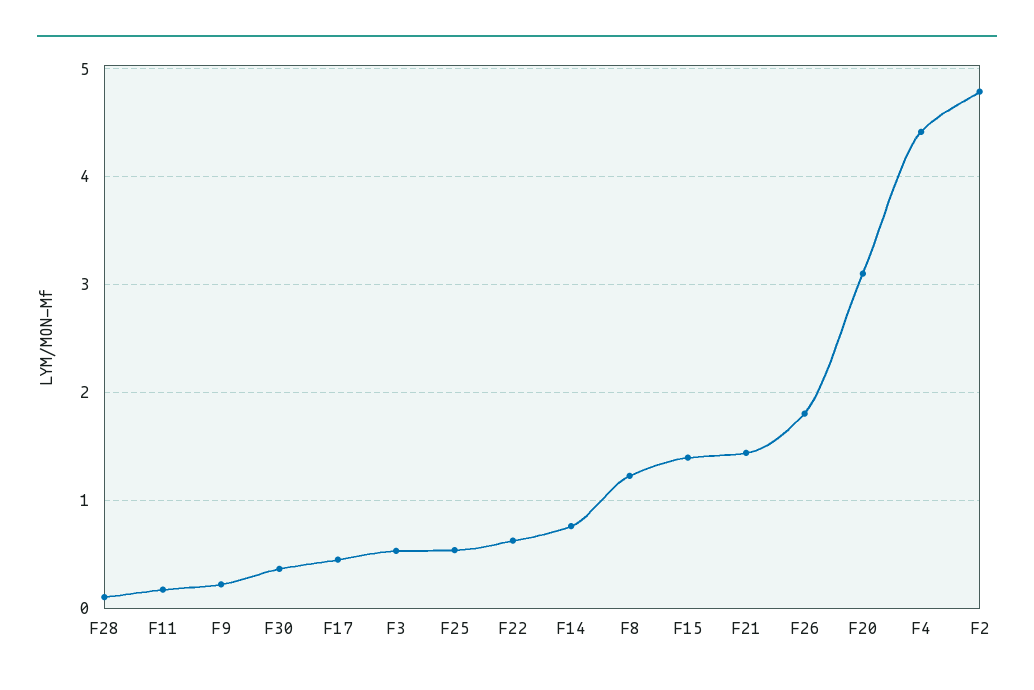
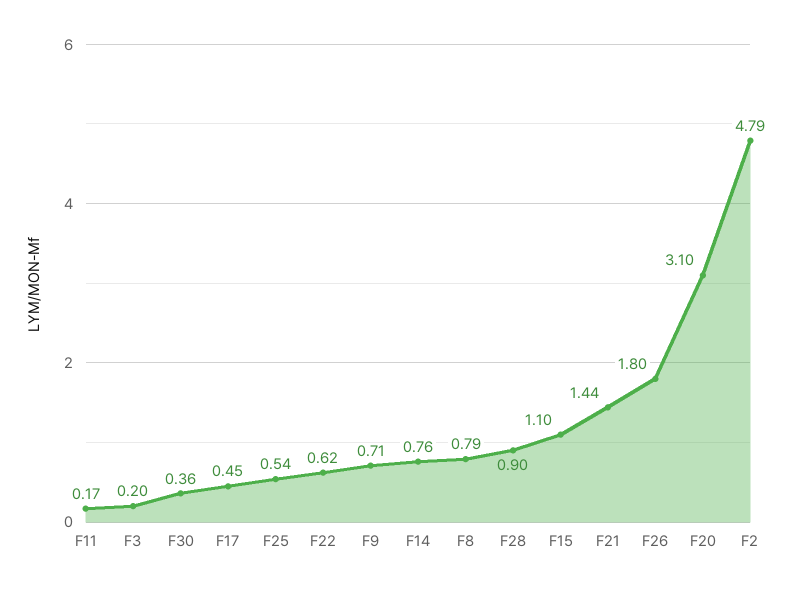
  {
-   "F28": 0.1,
+   "F28": 0.9,
    "F11": 0.17,
-   "F9": 0.2,
+   "F9": 0.71,
    "F30": 0.36,
    "F17": 0.45,
-   "F3": 0.5,
+   "F3": 0.2,
    "F25": 0.54,
    "F22": 0.62,
    "F14": 0.76,
-   "F8": 1.2,
+   "F8": 0.79,
-   "F15": 1.4,
+   "F15": 1.1,
    "F21": 1.44,
    "F26": 1.8,
    "F20": 3.1,
-   "F4": 4.4,
    "F2": 4.79
  }

